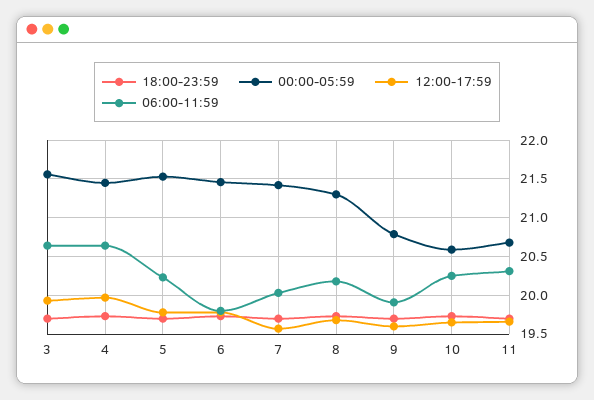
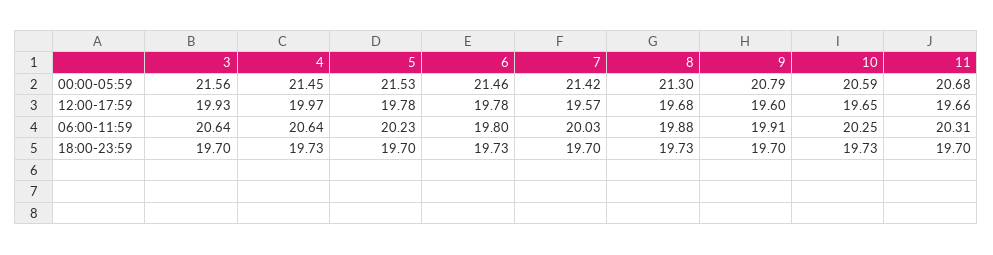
  {
    "18:00-23:59": {
      "3": 19.7,
      "4": 19.73,
      "5": 19.7,
      "6": 19.73,
      "7": 19.7,
      "8": 19.73,
      "9": 19.7,
      "10": 19.73,
      "11": 19.7
    },
    "00:00-05:59": {
      "3": 21.56,
      "4": 21.45,
      "5": 21.53,
      "6": 21.46,
      "7": 21.42,
      "8": 21.3,
      "9": 20.79,
      "10": 20.59,
      "11": 20.68
    },
    "12:00-17:59": {
      "3": 19.93,
      "4": 19.97,
      "5": 19.78,
      "6": 19.78,
      "7": 19.57,
      "8": 19.68,
      "9": 19.6,
      "10": 19.65,
      "11": 19.66
    },
    "06:00-11:59": {
      "3": 20.64,
      "4": 20.64,
      "5": 20.23,
      "6": 19.8,
      "7": 20.03,
-     "8": 20.2,
+     "8": 19.88,
      "9": 19.91,
      "10": 20.25,
      "11": 20.31
    }
  }

